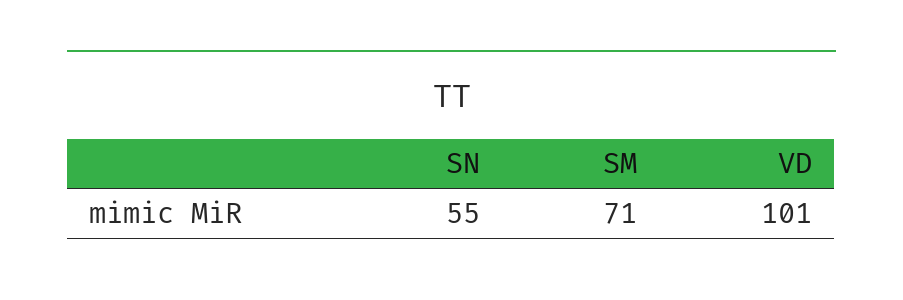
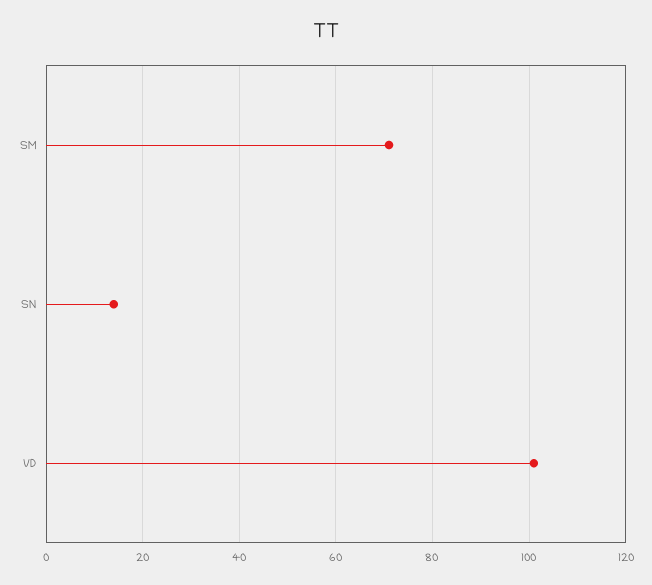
  {
-   "SN": 55,
+   "SN": 15,
    "SM": 71,
    "VD": 101
  }

